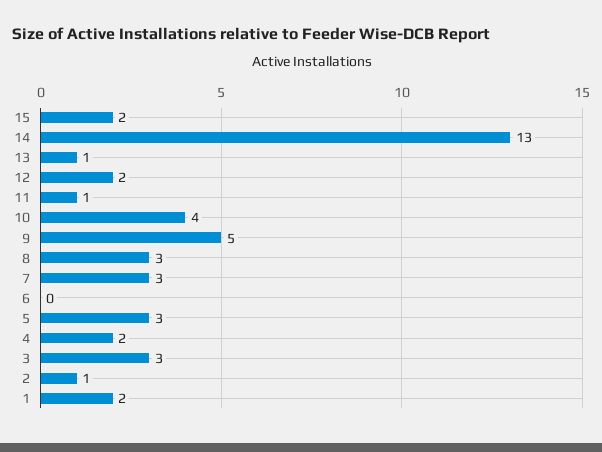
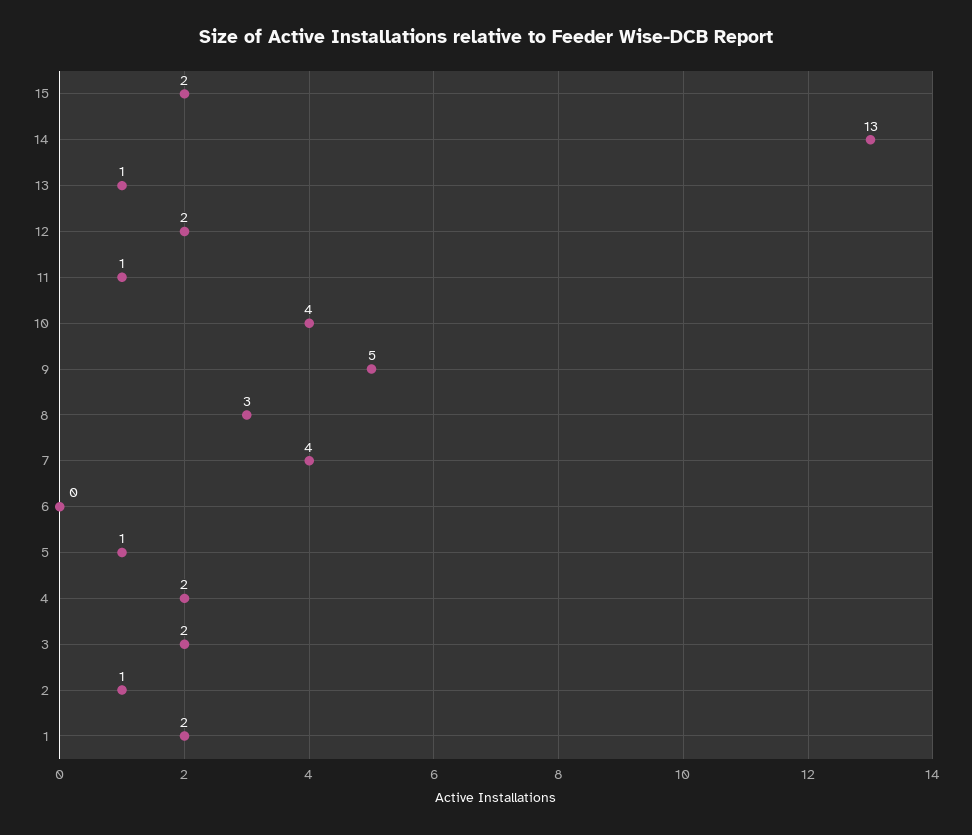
  {
    "15": 2,
    "14": 13,
    "13": 1,
    "12": 2,
    "11": 1,
    "10": 4,
    "9": 5,
    "8": 3,
-   "7": 3,
+   "7": 4,
    "6": 0,
-   "5": 3,
+   "5": 1,
    "4": 2,
-   "3": 3,
+   "3": 2,
    "2": 1,
    "1": 2
  }

